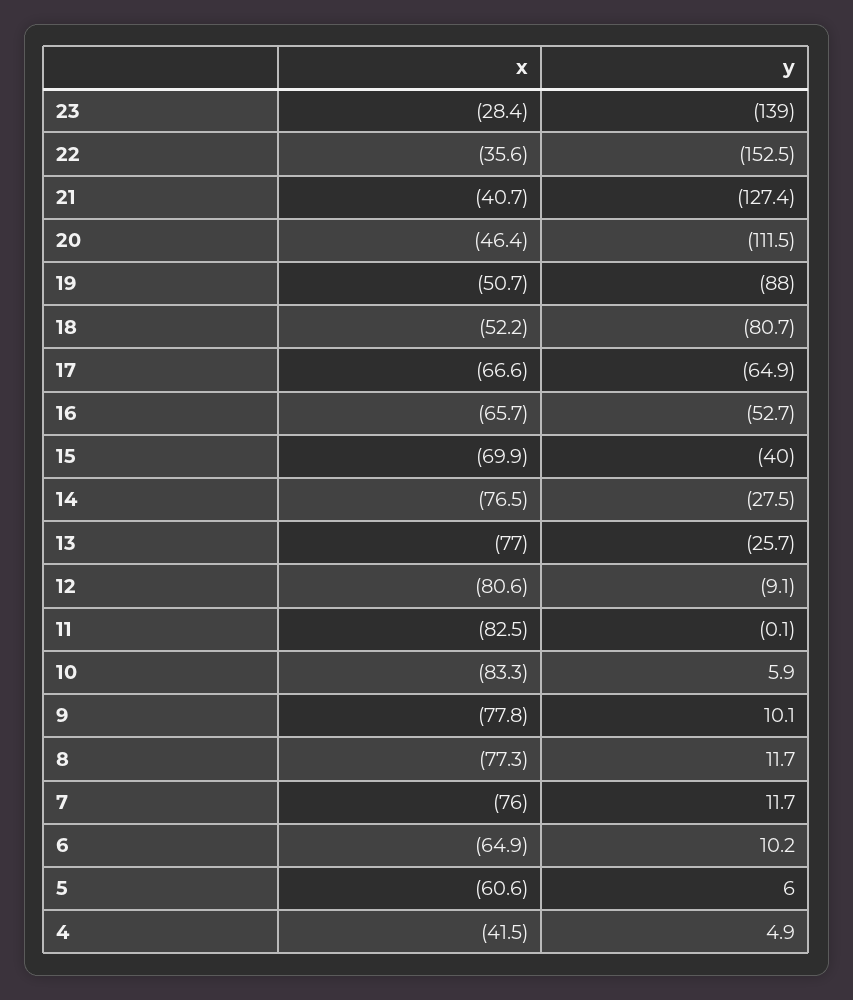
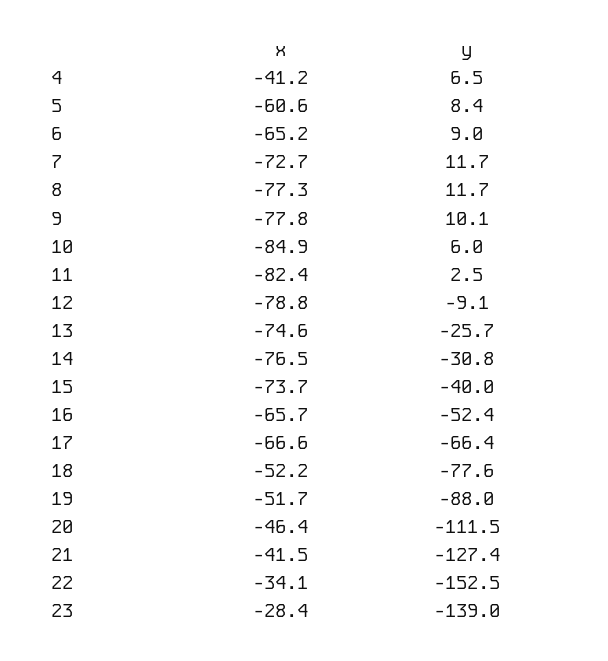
  {
    "x": {
      "23": -28.4,
-     "22": -35.6,
+     "22": -34.1,
-     "21": -40.7,
+     "21": -41.5,
      "20": -46.4,
-     "19": -50.7,
+     "19": -51.7,
      "18": -52.2,
      "17": -66.6,
      "16": -65.7,
-     "15": -69.9,
+     "15": -73.7,
      "14": -76.5,
-     "13": -77,
+     "13": -74.6,
-     "12": -80.6,
+     "12": -78.8,
-     "11": -82.5,
+     "11": -82.4,
-     "10": -83.3,
+     "10": -84.9,
      "9": -77.8,
      "8": -77.3,
-     "7": -76,
+     "7": -72.7,
-     "6": -64.9,
+     "6": -65.2,
      "5": -60.6,
-     "4": -41.5
+     "4": -41.2
    },
    "y": {
      "23": -139,
      "22": -152.5,
      "21": -127.4,
      "20": -111.5,
      "19": -88,
-     "18": -80.7,
+     "18": -77.6,
-     "17": -64.9,
+     "17": -66.4,
-     "16": -52.7,
+     "16": -52.4,
      "15": -40,
-     "14": -27.5,
+     "14": -30.8,
      "13": -25.7,
      "12": -9.1,
-     "11": -0.1,
+     "11": 2.5,
-     "10": 5.9,
+     "10": 6,
      "9": 10.1,
      "8": 11.7,
      "7": 11.7,
-     "6": 10.2,
+     "6": 9,
-     "5": 6,
+     "5": 8.4,
-     "4": 4.9
+     "4": 6.5
    }
  }

